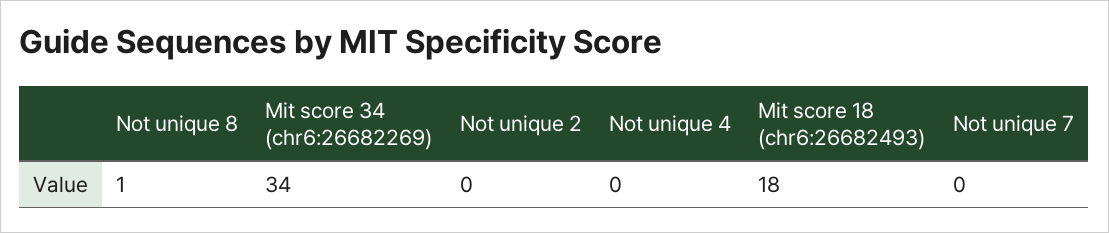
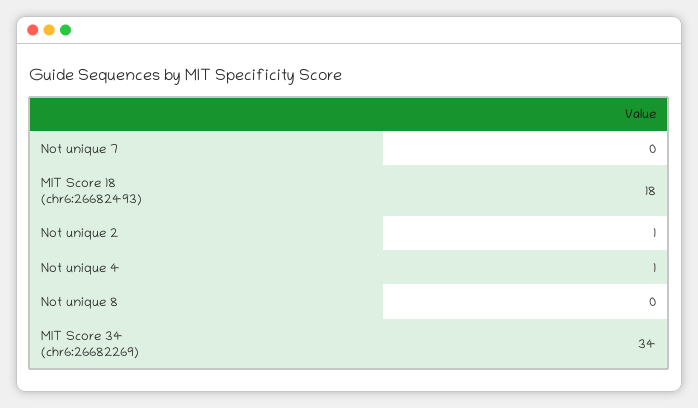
  {
-   "Not unique 8": 1,
+   "Not unique 8": 0,
    "Mit score 34 (chr6:26682269)": 34,
-   "Not unique 2": 0,
+   "Not unique 2": 1,
-   "Not unique 4": 0,
+   "Not unique 4": 1,
    "Mit score 18 (chr6:26682493)": 18,
    "Not unique 7": 0
  }

